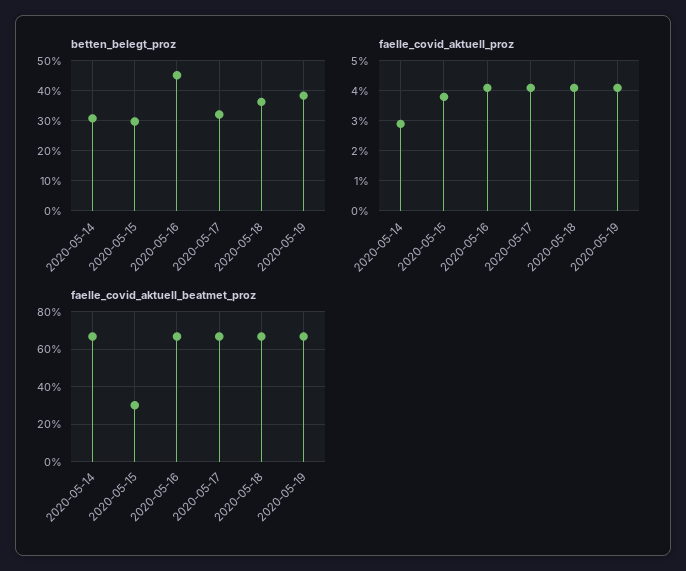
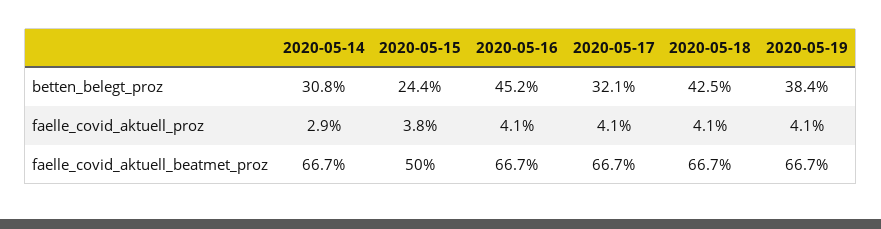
  {
    "betten_belegt_proz": {
      "2020-05-14": 30.8,
-     "2020-05-15": 30,
+     "2020-05-15": 24.4,
      "2020-05-16": 45.2,
      "2020-05-17": 32.1,
-     "2020-05-18": 36,
+     "2020-05-18": 42.5,
      "2020-05-19": 38.4
    },
    "faelle_covid_aktuell_proz": {
      "2020-05-14": 2.9,
      "2020-05-15": 3.8,
      "2020-05-16": 4.1,
      "2020-05-17": 4.1,
      "2020-05-18": 4.1,
      "2020-05-19": 4.1
    },
    "faelle_covid_aktuell_beatmet_proz": {
      "2020-05-14": 66.7,
-     "2020-05-15": 30,
+     "2020-05-15": 50,
      "2020-05-16": 66.7,
      "2020-05-17": 66.7,
      "2020-05-18": 66.7,
      "2020-05-19": 66.7
    }
  }

